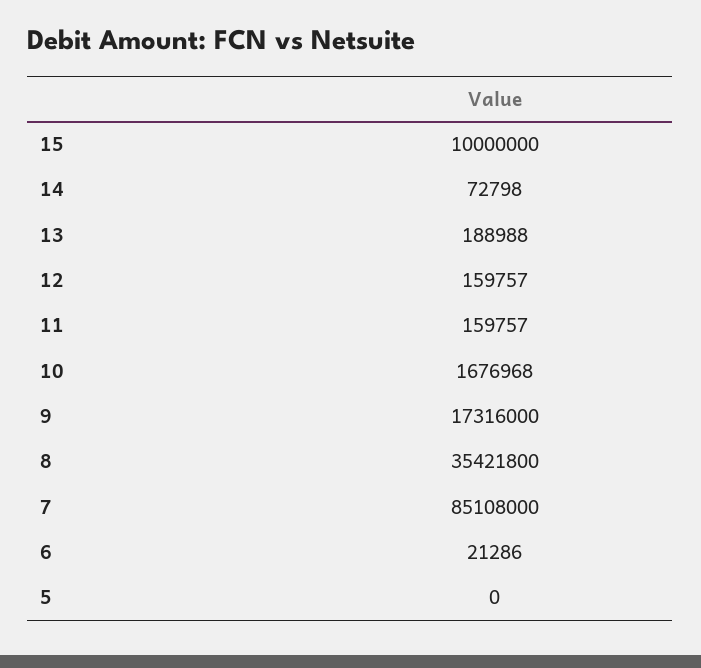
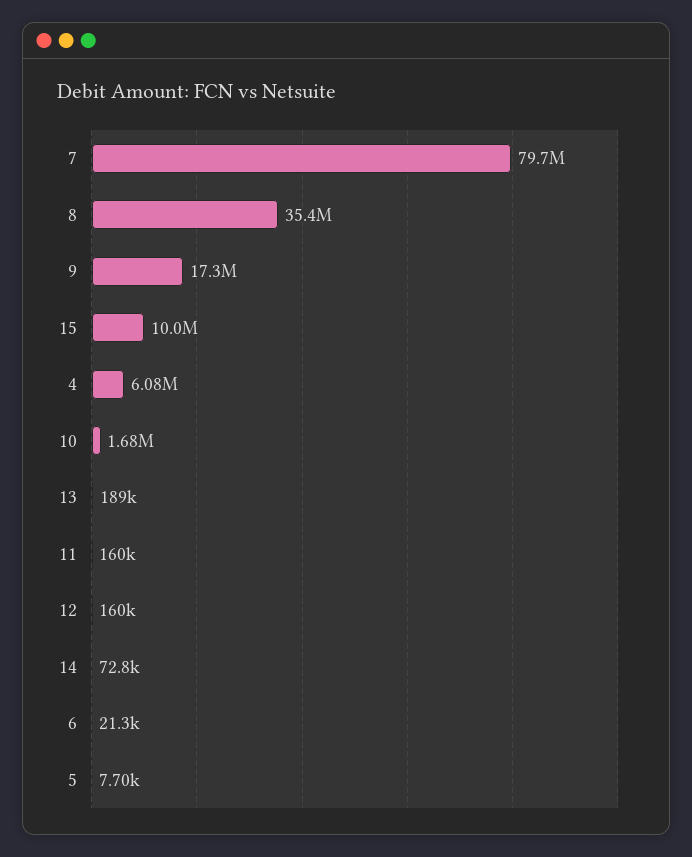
  {
    "15": 10000000,
    "14": 72798,
    "13": 188988,
    "12": 159757,
    "11": 159757,
    "10": 1676968,
    "9": 17316000,
    "8": 35421800,
-   "7": 85108000,
+   "7": 79700000,
    "6": 21286,
-   "5": 0
+   "5": 7700,
+   "4": 6080000
  }

